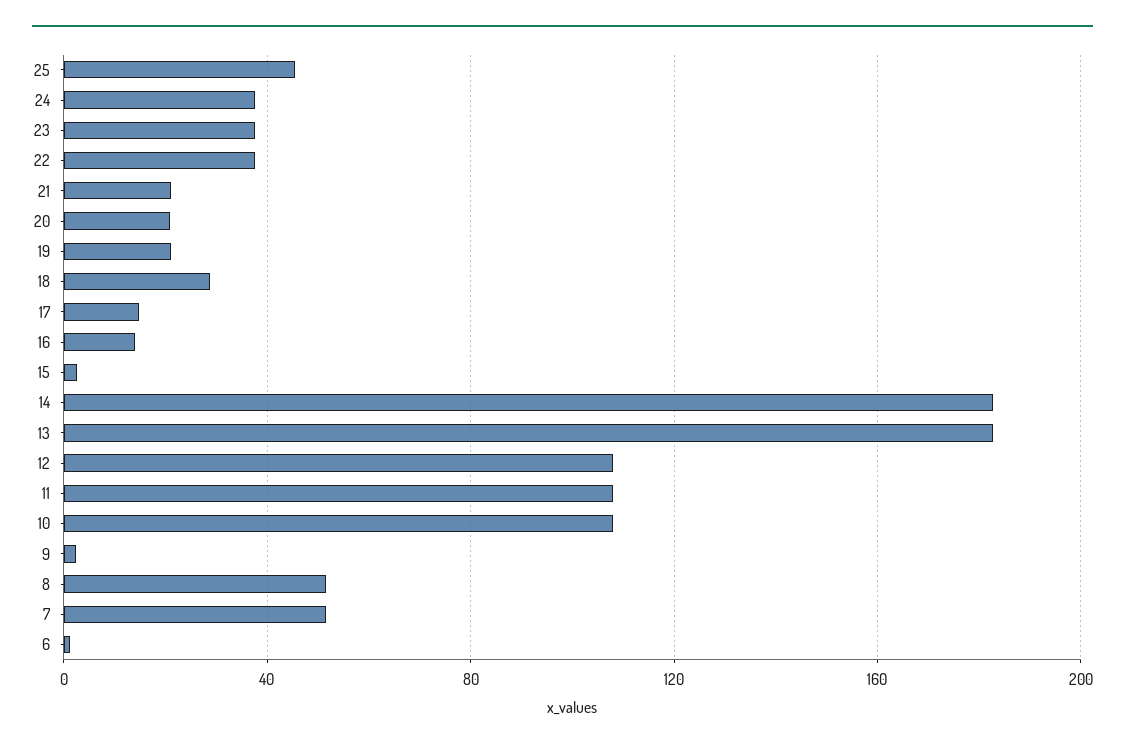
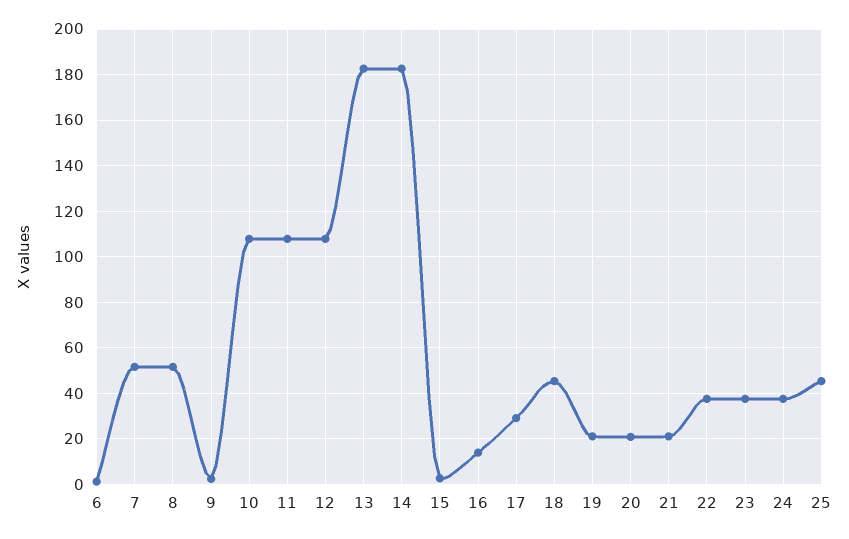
  {
    "25": 45,
    "24": 40,
    "23": 40,
    "22": 40,
    "21": 20,
    "20": 20,
    "19": 20,
-   "18": 30,
+   "18": 45,
-   "17": 15,
+   "17": 30,
    "16": 15,
    "15": 5,
    "14": 185,
    "13": 185,
    "12": 110,
    "11": 110,
    "10": 110,
    "9": 0,
    "8": 50,
    "7": 50,
    "6": 0
  }

